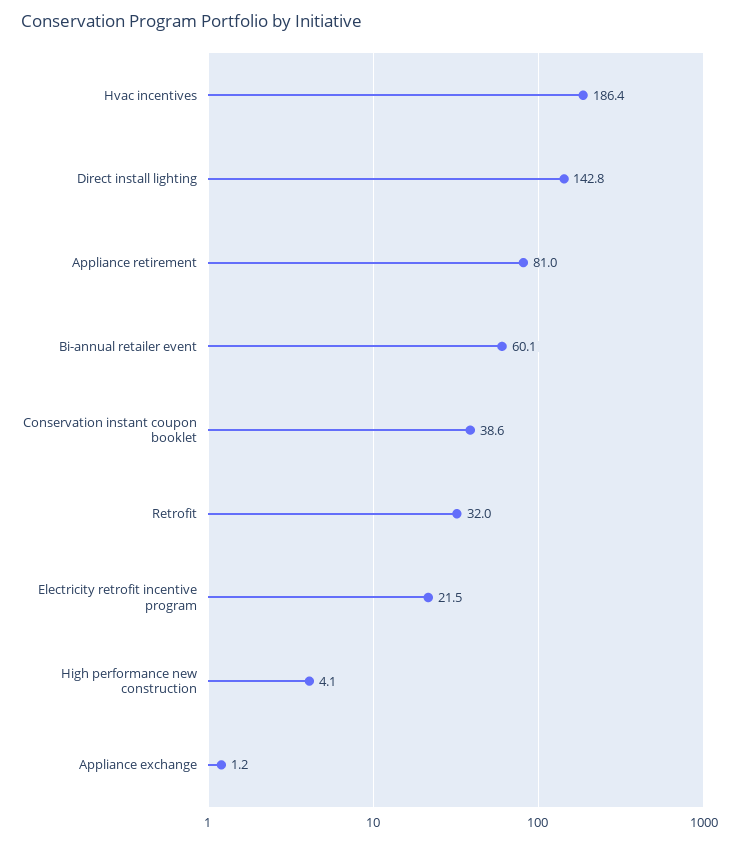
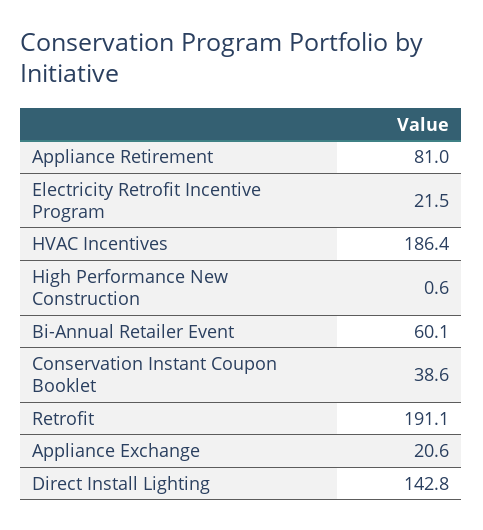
  {
    "Hvac incentives": 186.4,
    "Direct install lighting": 142.8,
    "Appliance retirement": 81,
    "Bi-annual retailer event": 60.1,
    "Conservation instant coupon booklet": 38.6,
-   "Retrofit": 32,
+   "Retrofit": 191.1,
    "Electricity retrofit incentive program": 21.5,
-   "High performance new construction": 4.1,
+   "High performance new construction": 0.6,
-   "Appliance exchange": 1.2
+   "Appliance exchange": 20.6
  }

